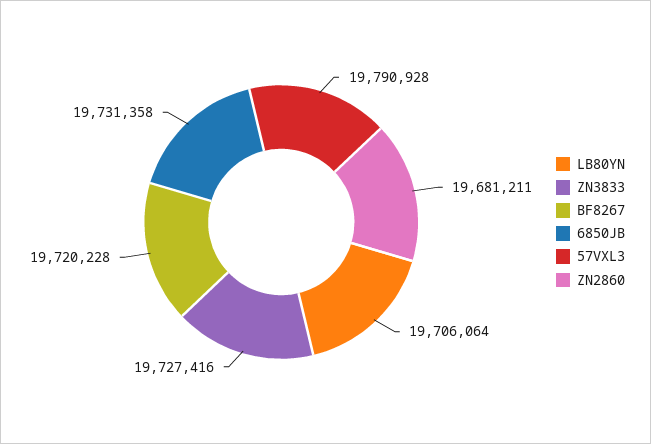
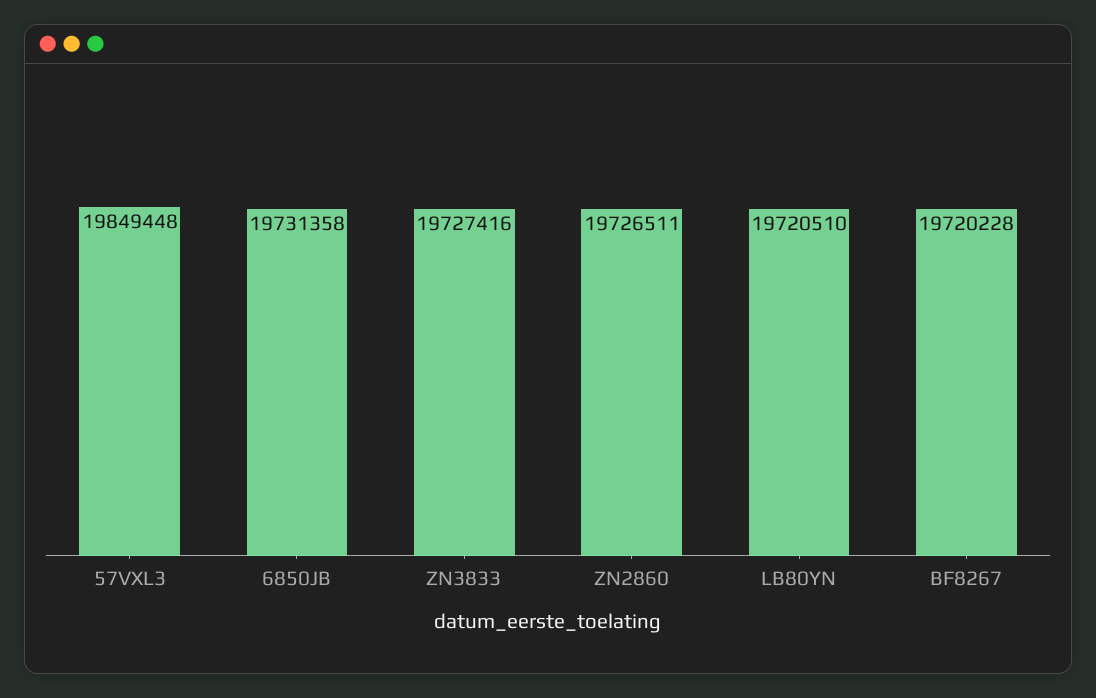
  {
-   "LB80YN": 19706064,
+   "LB80YN": 19720510,
    "ZN3833": 19727416,
    "BF8267": 19720228,
    "6850JB": 19731358,
-   "57VXL3": 19790928,
+   "57VXL3": 19849448,
-   "ZN2860": 19681211
+   "ZN2860": 19726511
  }

